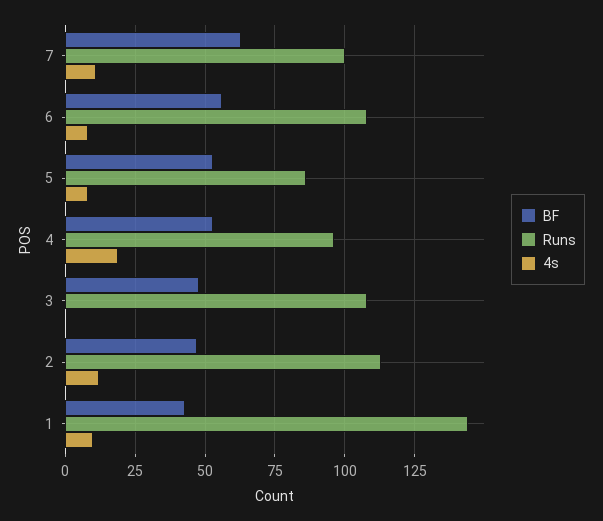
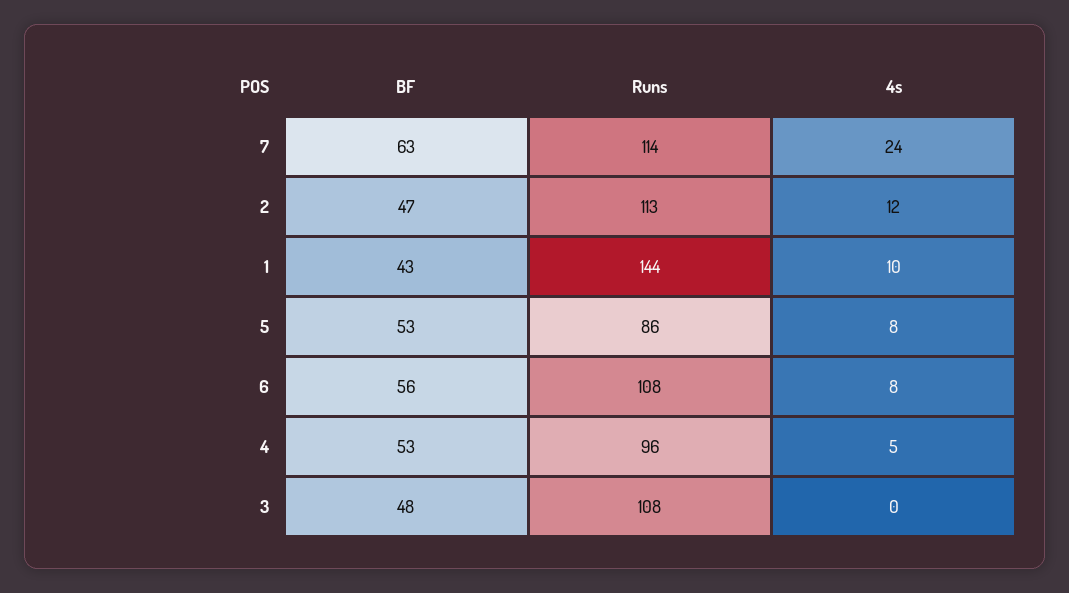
  {
    "BF": {
      "7": 63,
      "6": 56,
      "5": 53,
      "4": 53,
      "3": 48,
      "2": 47,
      "1": 43
    },
    "Runs": {
-     "7": 100,
+     "7": 114,
      "6": 108,
      "5": 86,
      "4": 96,
      "3": 108,
      "2": 113,
      "1": 144
    },
    "4s": {
-     "7": 10,
+     "7": 24,
      "6": 8,
      "5": 8,
-     "4": 20,
+     "4": 5,
      "3": 0,
      "2": 12,
      "1": 10
    }
  }

